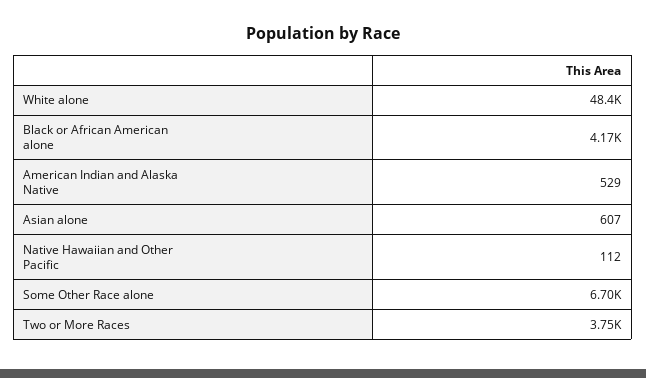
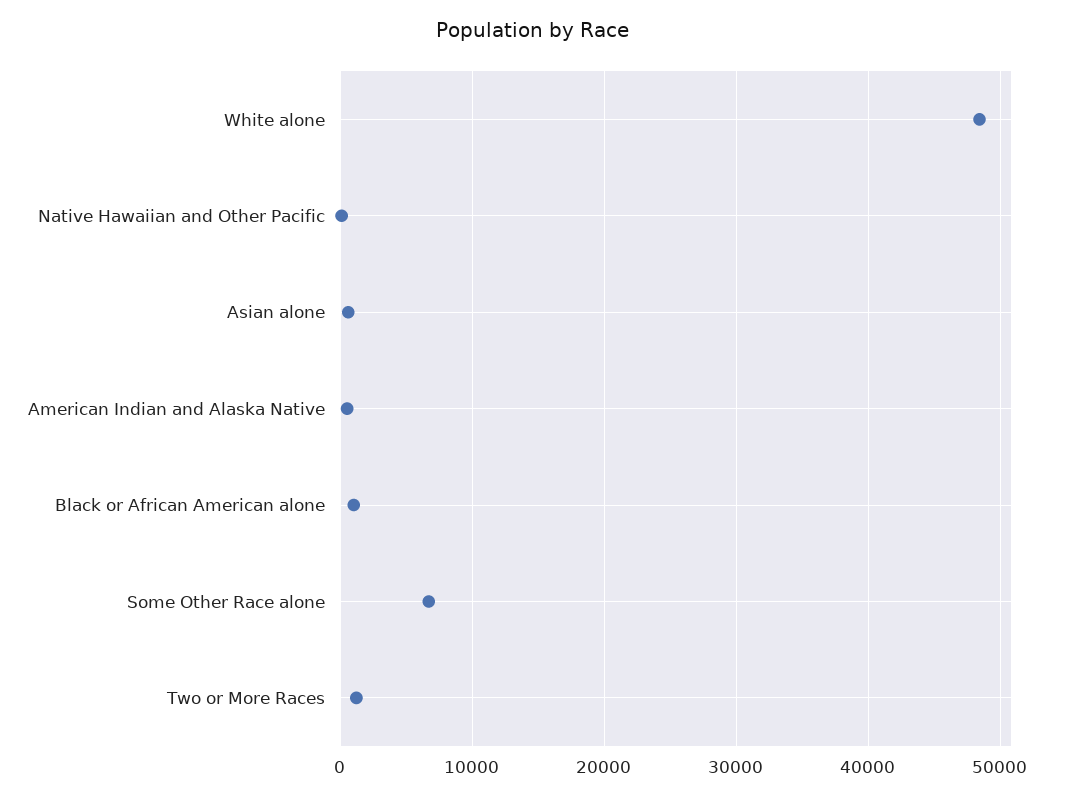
  {
    "White alone": 48400,
-   "Black or African American alone": 4170,
+   "Black or African American alone": 1000,
    "American Indian and Alaska Native": 529,
    "Asian alone": 607,
    "Native Hawaiian and Other Pacific": 112,
    "Some Other Race alone": 6700,
-   "Two or More Races": 3750
+   "Two or More Races": 1000
  }

